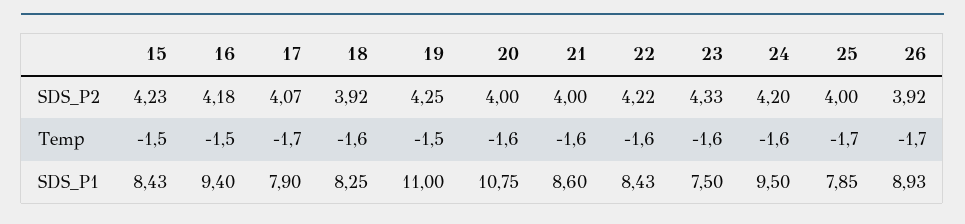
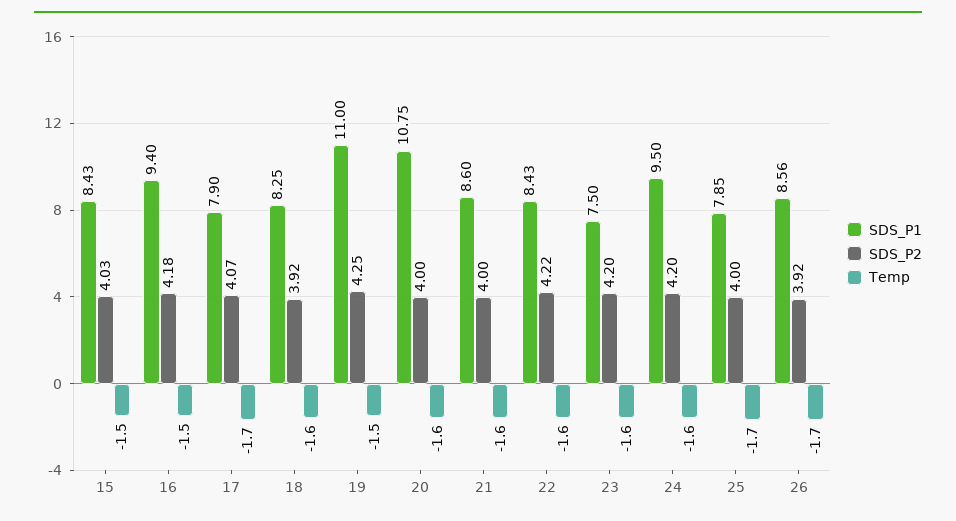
  {
    "SDS_P2": {
-     "15": 4.23,
+     "15": 4.03,
      "16": 4.18,
      "17": 4.07,
      "18": 3.92,
      "19": 4.25,
      "20": 4,
      "21": 4,
      "22": 4.22,
-     "23": 4.33,
+     "23": 4.2,
      "24": 4.2,
      "25": 4,
      "26": 3.92
    },
    "Temp": {
      "15": -1.5,
      "16": -1.5,
      "17": -1.7,
      "18": -1.6,
      "19": -1.5,
      "20": -1.6,
      "21": -1.6,
      "22": -1.6,
      "23": -1.6,
      "24": -1.6,
      "25": -1.7,
      "26": -1.7
    },
    "SDS_P1": {
      "15": 8.43,
      "16": 9.4,
      "17": 7.9,
      "18": 8.25,
      "19": 11,
      "20": 10.75,
      "21": 8.6,
      "22": 8.43,
      "23": 7.5,
      "24": 9.5,
      "25": 7.85,
-     "26": 8.93
+     "26": 8.56
    }
  }

